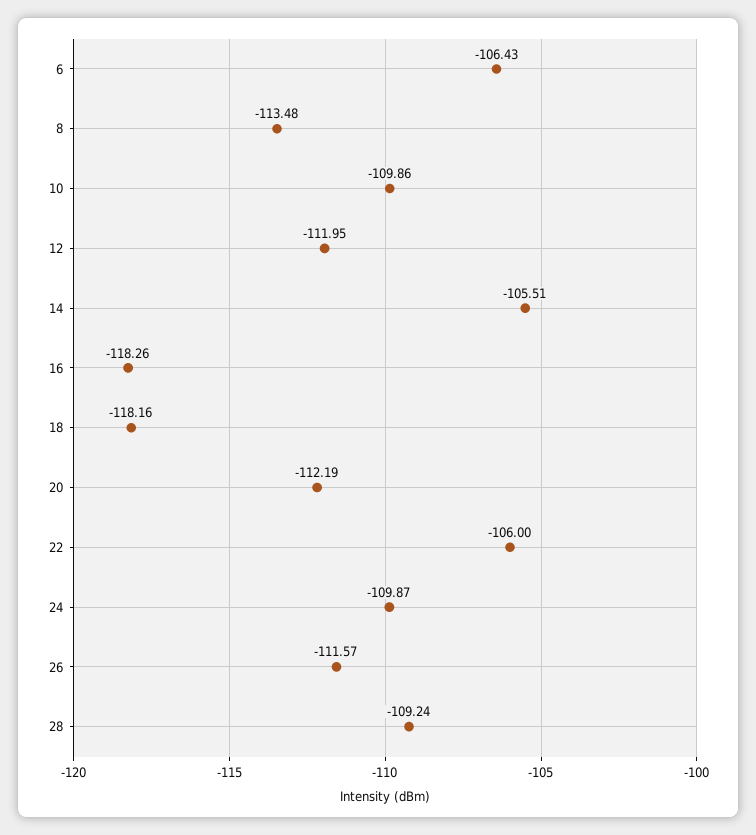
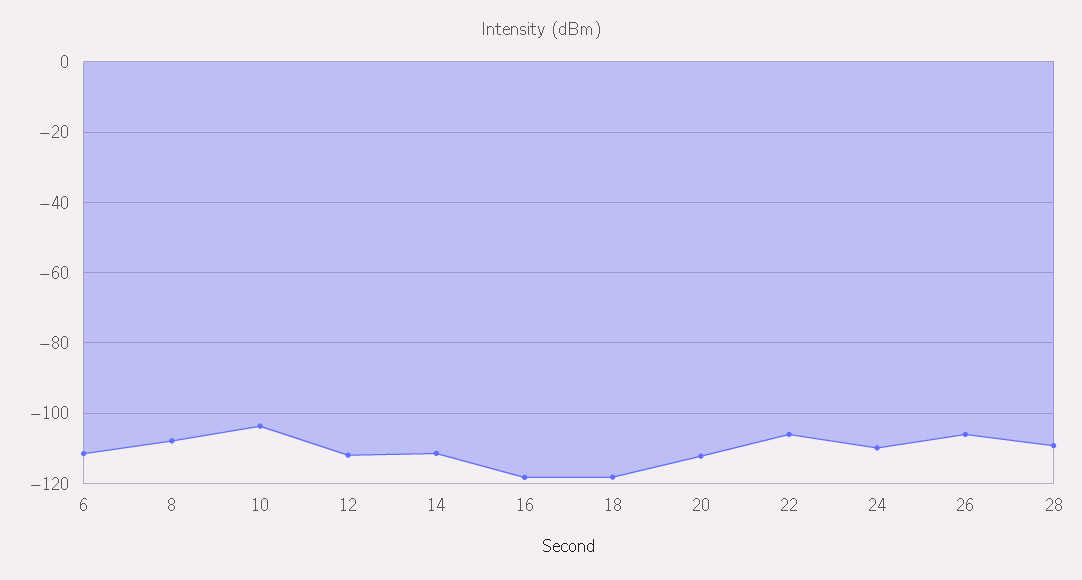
  {
-   "6": -106.43,
+   "6": -112,
-   "8": -113.48,
+   "8": -108,
-   "10": -109.86,
+   "10": -104,
    "12": -111.95,
-   "14": -105.51,
+   "14": -112,
    "16": -118.26,
    "18": -118.16,
    "20": -112.19,
    "22": -106,
    "24": -109.87,
-   "26": -111.57,
+   "26": -106,
    "28": -109.24
  }

